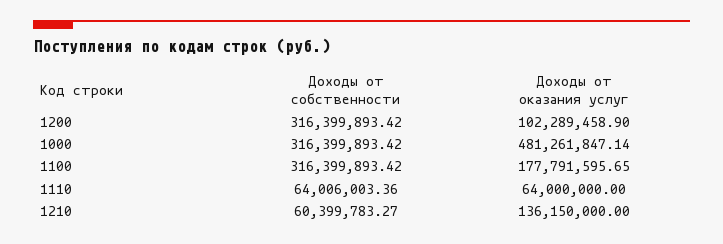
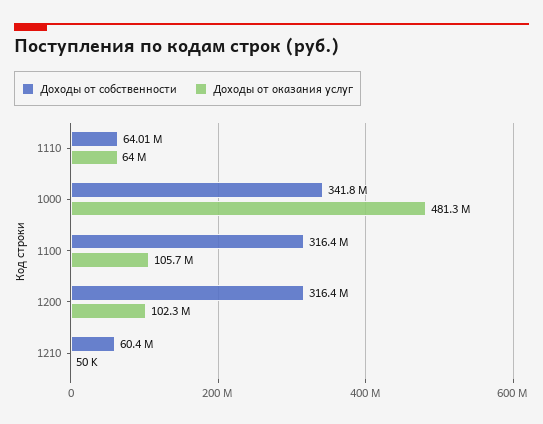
  {
    "Доходы от собственности": {
      "1200": 316399893.42,
-     "1000": 316399893.42,
+     "1000": 341800000,
      "1100": 316399893.42,
      "1110": 64006003.36,
      "1210": 60399783.27
    },
    "Доходы от оказания услуг": {
      "1200": 102289458.9,
      "1000": 481261847.14,
-     "1100": 177791595.65,
+     "1100": 105700000,
      "1110": 64000000,
-     "1210": 136150000
+     "1210": 50000
    }
  }

